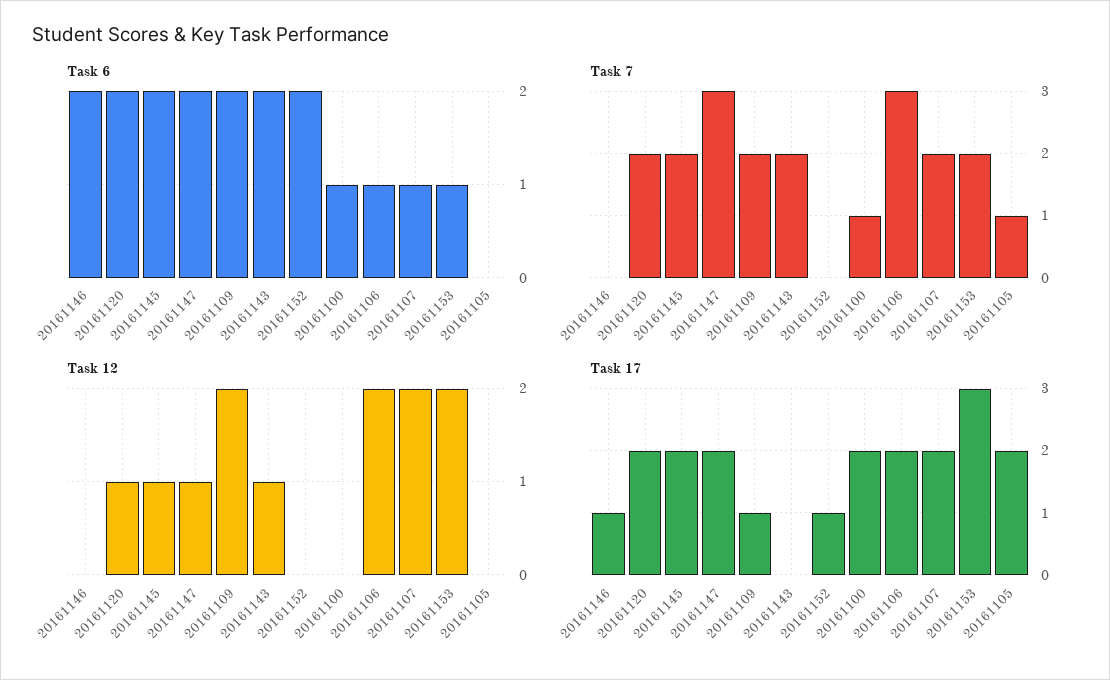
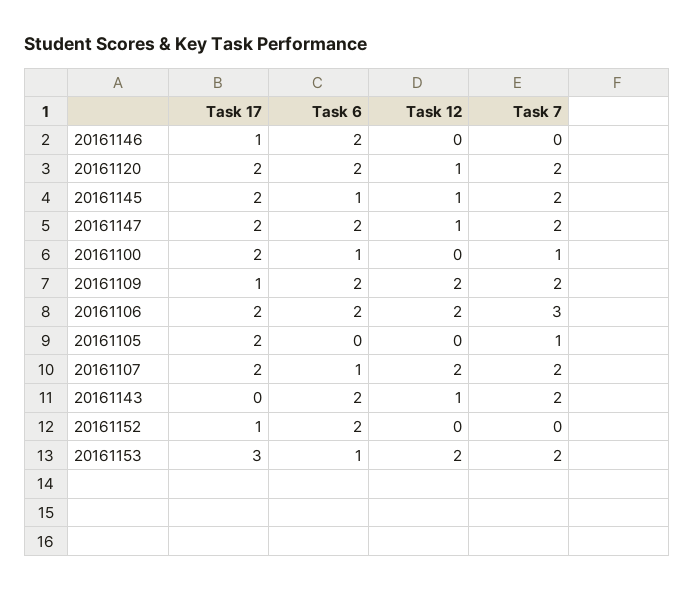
  {
    "Task 6": {
      "20161146": 2,
      "20161120": 2,
-     "20161145": 2,
+     "20161145": 1,
      "20161147": 2,
      "20161109": 2,
      "20161143": 2,
      "20161152": 2,
      "20161100": 1,
-     "20161106": 1,
+     "20161106": 2,
      "20161107": 1,
      "20161153": 1,
      "20161105": 0
    },
    "Task 7": {
      "20161146": 0,
      "20161120": 2,
      "20161145": 2,
-     "20161147": 3,
+     "20161147": 2,
      "20161109": 2,
      "20161143": 2,
      "20161152": 0,
      "20161100": 1,
      "20161106": 3,
      "20161107": 2,
      "20161153": 2,
      "20161105": 1
    },
    "Task 12": {
      "20161146": 0,
      "20161120": 1,
      "20161145": 1,
      "20161147": 1,
      "20161109": 2,
      "20161143": 1,
      "20161152": 0,
      "20161100": 0,
      "20161106": 2,
      "20161107": 2,
      "20161153": 2,
      "20161105": 0
    },
    "Task 17": {
      "20161146": 1,
      "20161120": 2,
      "20161145": 2,
      "20161147": 2,
      "20161109": 1,
      "20161143": 0,
      "20161152": 1,
      "20161100": 2,
      "20161106": 2,
      "20161107": 2,
      "20161153": 3,
      "20161105": 2
    }
  }

